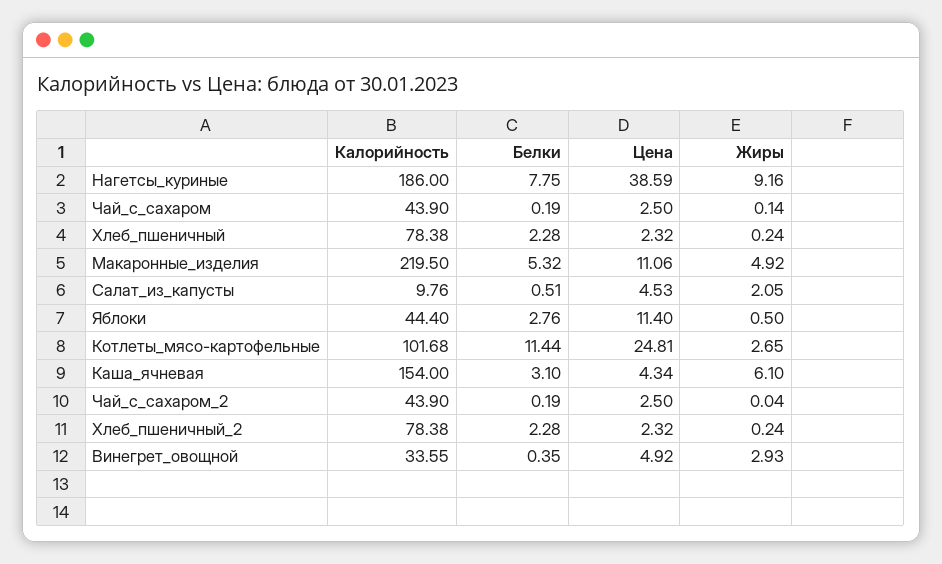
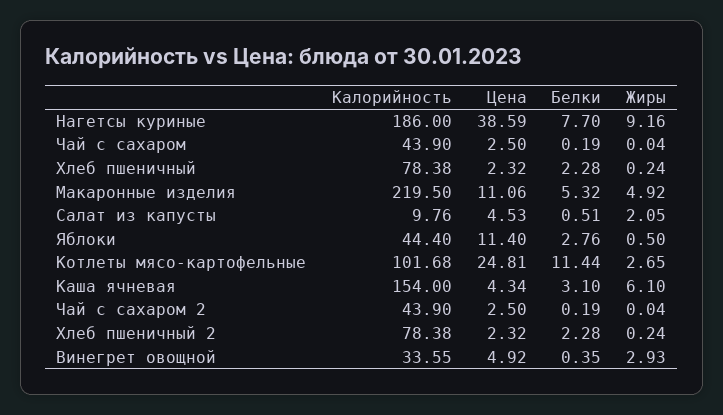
  {
    "Калорийность": {
      "Нагетсы_куриные": 186,
      "Чай_с_сахаром": 43.9,
      "Хлеб_пшеничный": 78.38,
      "Макаронные_изделия": 219.5,
      "Салат_из_капусты": 9.76,
      "Яблоки": 44.4,
      "Котлеты_мясо-картофельные": 101.68,
      "Каша_ячневая": 154,
      "Чай_с_сахаром_2": 43.9,
      "Хлеб_пшеничный_2": 78.38,
      "Винегрет_овощной": 33.55
    },
    "Белки": {
-     "Нагетсы_куриные": 7.75,
+     "Нагетсы_куриные": 7.7,
      "Чай_с_сахаром": 0.19,
      "Хлеб_пшеничный": 2.28,
      "Макаронные_изделия": 5.32,
      "Салат_из_капусты": 0.51,
      "Яблоки": 2.76,
      "Котлеты_мясо-картофельные": 11.44,
      "Каша_ячневая": 3.1,
      "Чай_с_сахаром_2": 0.19,
      "Хлеб_пшеничный_2": 2.28,
      "Винегрет_овощной": 0.35
    },
    "Цена": {
      "Нагетсы_куриные": 38.59,
      "Чай_с_сахаром": 2.5,
      "Хлеб_пшеничный": 2.32,
      "Макаронные_изделия": 11.06,
      "Салат_из_капусты": 4.53,
      "Яблоки": 11.4,
      "Котлеты_мясо-картофельные": 24.81,
      "Каша_ячневая": 4.34,
      "Чай_с_сахаром_2": 2.5,
      "Хлеб_пшеничный_2": 2.32,
      "Винегрет_овощной": 4.92
    },
    "Жиры": {
      "Нагетсы_куриные": 9.16,
-     "Чай_с_сахаром": 0.14,
+     "Чай_с_сахаром": 0.04,
      "Хлеб_пшеничный": 0.24,
      "Макаронные_изделия": 4.92,
      "Салат_из_капусты": 2.05,
      "Яблоки": 0.5,
      "Котлеты_мясо-картофельные": 2.65,
      "Каша_ячневая": 6.1,
      "Чай_с_сахаром_2": 0.04,
      "Хлеб_пшеничный_2": 0.24,
      "Винегрет_овощной": 2.93
    }
  }

